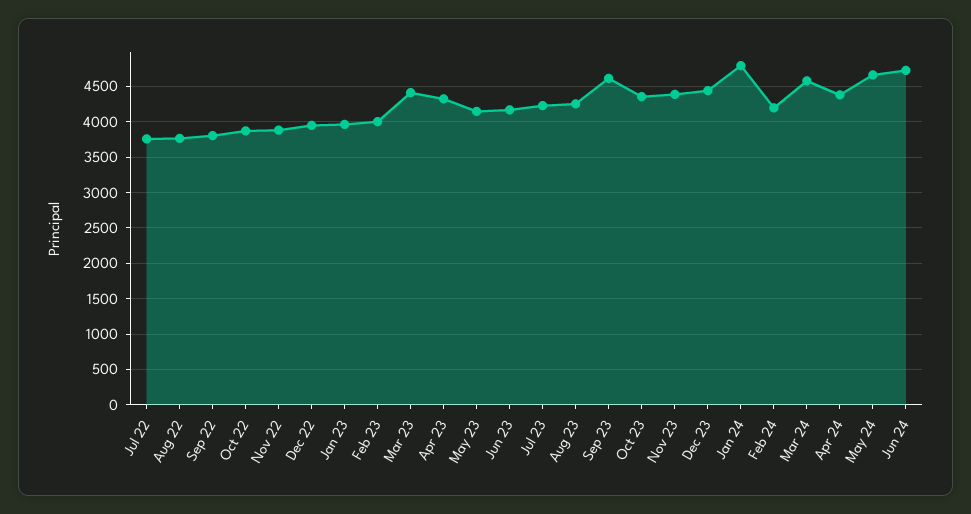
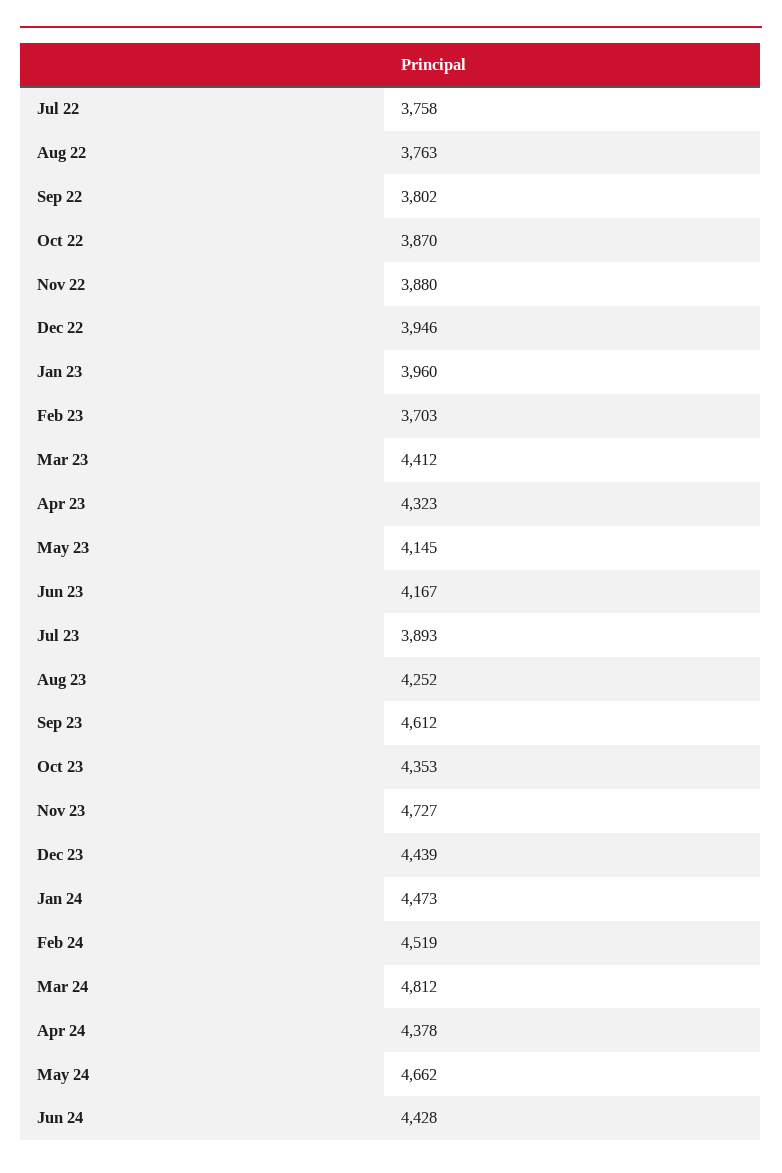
  {
    "Jul 22": 3758,
    "Aug 22": 3763,
    "Sep 22": 3802,
    "Oct 22": 3870,
    "Nov 22": 3880,
    "Dec 22": 3946,
    "Jan 23": 3960,
-   "Feb 23": 4000,
+   "Feb 23": 3703,
    "Mar 23": 4412,
    "Apr 23": 4323,
    "May 23": 4145,
    "Jun 23": 4167,
-   "Jul 23": 4200,
+   "Jul 23": 3893,
    "Aug 23": 4252,
    "Sep 23": 4612,
    "Oct 23": 4353,
-   "Nov 23": 4400,
+   "Nov 23": 4727,
    "Dec 23": 4439,
-   "Jan 24": 4800,
+   "Jan 24": 4473,
-   "Feb 24": 4200,
+   "Feb 24": 4519,
-   "Mar 24": 4600,
+   "Mar 24": 4812,
    "Apr 24": 4378,
    "May 24": 4662,
-   "Jun 24": 4700
+   "Jun 24": 4428
  }

